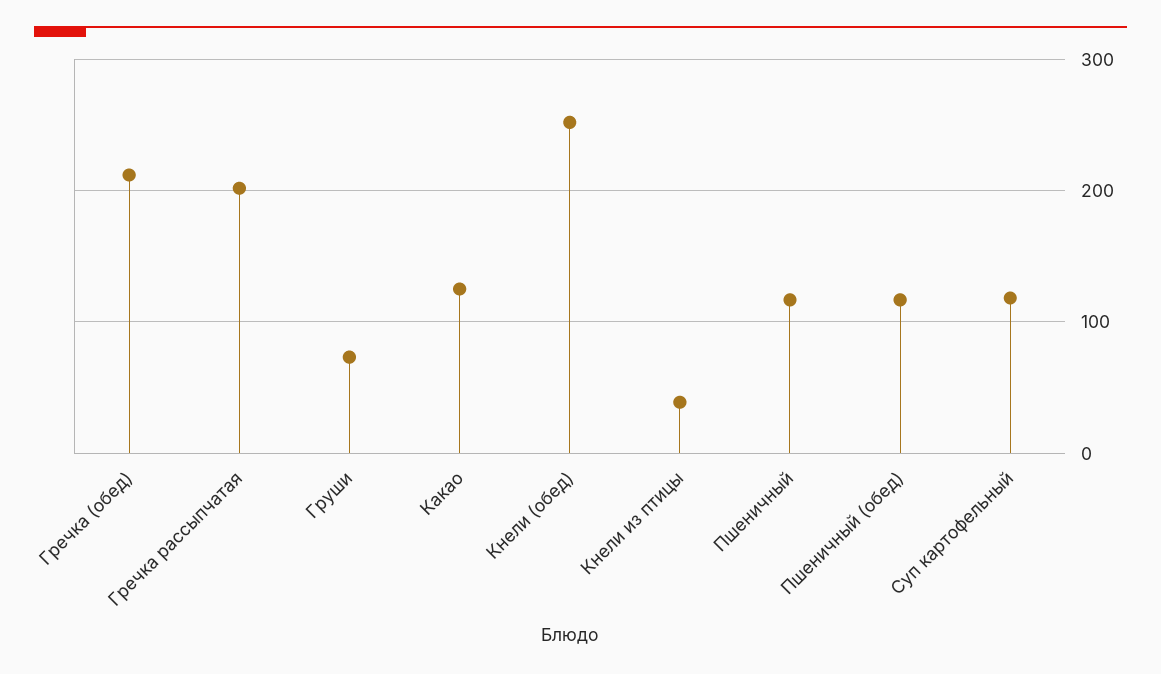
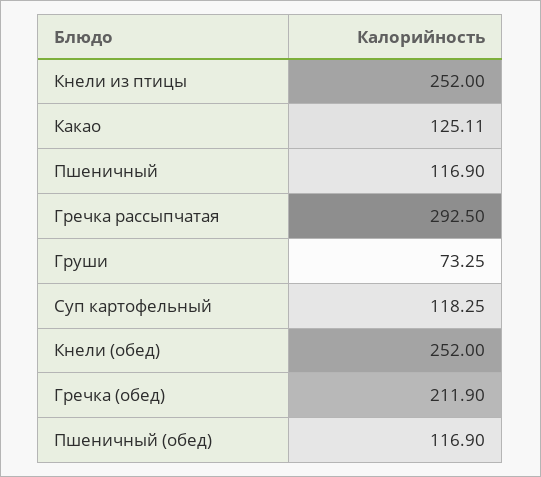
  {
    "Гречка (обед)": 211.9,
-   "Гречка рассыпчатая": 200,
+   "Гречка рассыпчатая": 292.5,
    "Груши": 73.25,
    "Какао": 125.11,
    "Кнели (обед)": 252,
-   "Кнели из птицы": 40,
+   "Кнели из птицы": 252,
    "Пшеничный": 116.9,
    "Пшеничный (обед)": 116.9,
    "Суп картофельный": 118.25
  }

